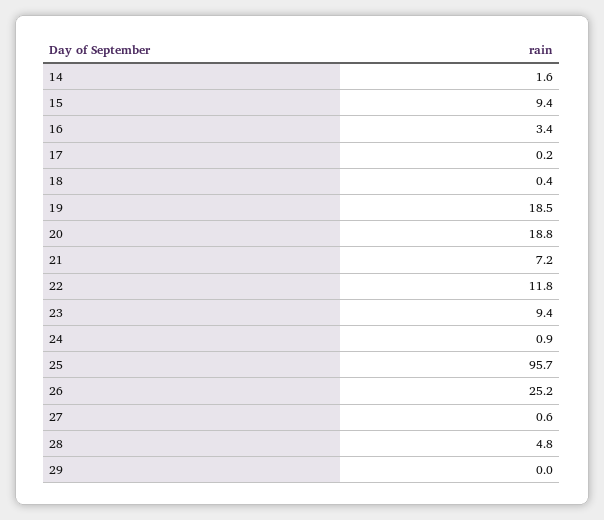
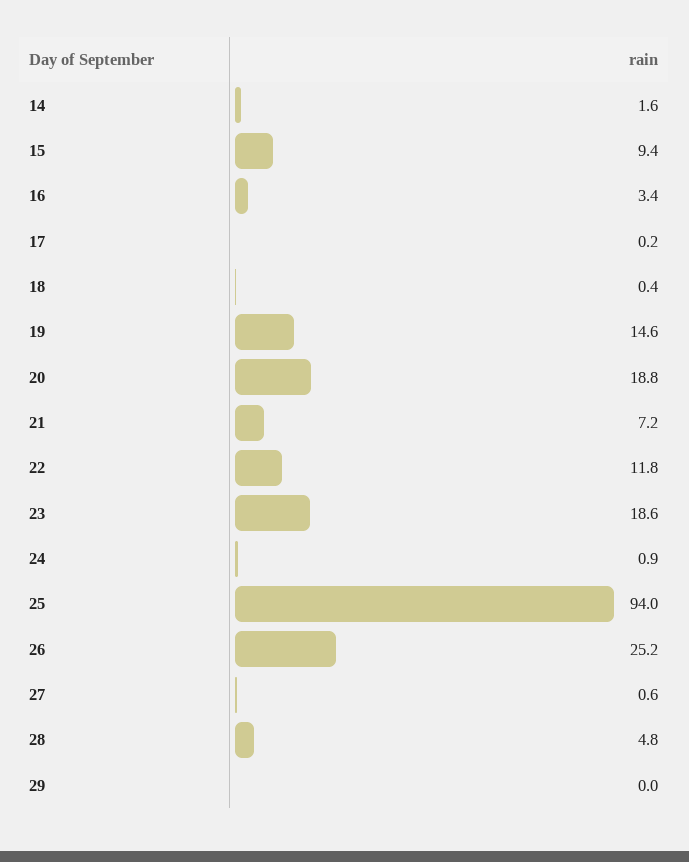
  {
    "14": 1.6,
    "15": 9.4,
    "16": 3.4,
    "17": 0.2,
    "18": 0.4,
-   "19": 18.5,
+   "19": 14.6,
    "20": 18.8,
    "21": 7.2,
    "22": 11.8,
-   "23": 9.4,
+   "23": 18.6,
    "24": 0.9,
-   "25": 95.7,
+   "25": 94,
    "26": 25.2,
    "27": 0.6,
    "28": 4.8,
    "29": 0
  }

